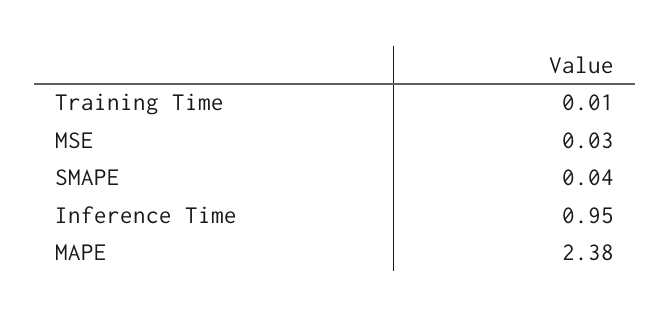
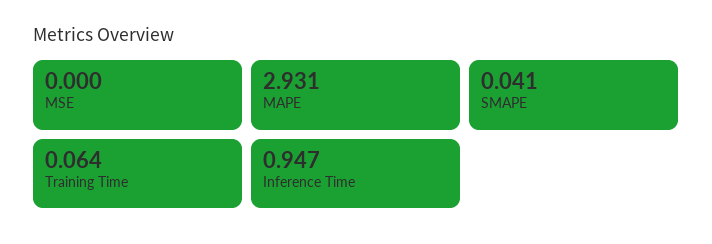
  {
-   "Training Time": 0.01,
+   "Training Time": 0.064,
-   "MSE": 0.03,
+   "MSE": 0,
    "SMAPE": 0.041,
    "Inference Time": 0.947,
-   "MAPE": 2.38
+   "MAPE": 2.931
  }

